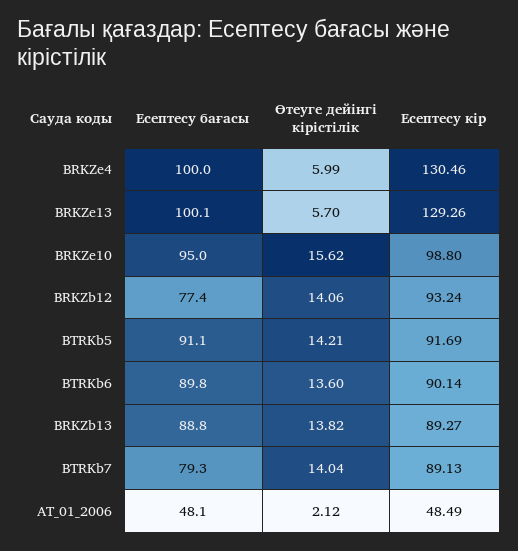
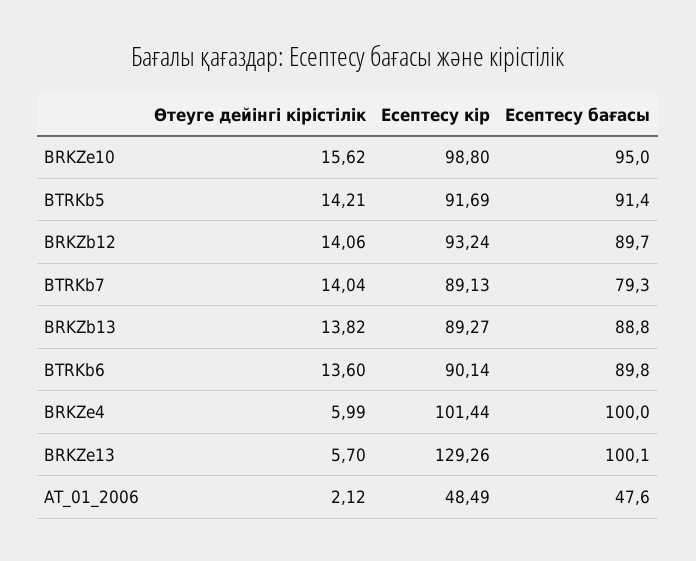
  {
    "Есептесу бағасы": {
      "BRKZe4": 100,
      "BRKZe13": 100.1,
      "BRKZe10": 95,
-     "BRKZb12": 77.4,
+     "BRKZb12": 89.7,
-     "BTRKb5": 91.1,
+     "BTRKb5": 91.4,
      "BTRKb6": 89.8,
      "BRKZb13": 88.8,
      "BTRKb7": 79.3,
-     "AT_01_2006": 48.1
+     "AT_01_2006": 47.6
    },
    "Өтеуге дейінгі кірістілік": {
      "BRKZe4": 5.99,
      "BRKZe13": 5.7,
      "BRKZe10": 15.62,
      "BRKZb12": 14.06,
      "BTRKb5": 14.21,
      "BTRKb6": 13.6,
      "BRKZb13": 13.82,
      "BTRKb7": 14.04,
      "AT_01_2006": 2.12
    },
    "Есептесу кір": {
-     "BRKZe4": 130.46,
+     "BRKZe4": 101.44,
      "BRKZe13": 129.26,
      "BRKZe10": 98.8,
      "BRKZb12": 93.24,
      "BTRKb5": 91.69,
      "BTRKb6": 90.14,
      "BRKZb13": 89.27,
      "BTRKb7": 89.13,
      "AT_01_2006": 48.49
    }
  }

